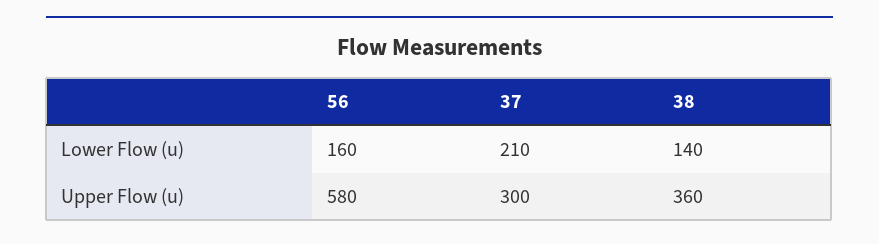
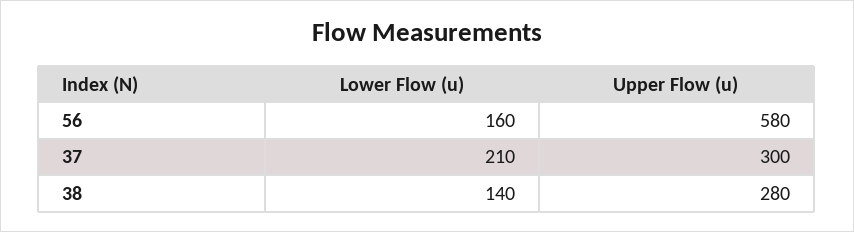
  {
    "56": {
      "Lower Flow (u)": 160,
      "Upper Flow (u)": 580
    },
    "37": {
      "Lower Flow (u)": 210,
      "Upper Flow (u)": 300
    },
    "38": {
      "Lower Flow (u)": 140,
-     "Upper Flow (u)": 360
+     "Upper Flow (u)": 280
    }
  }

